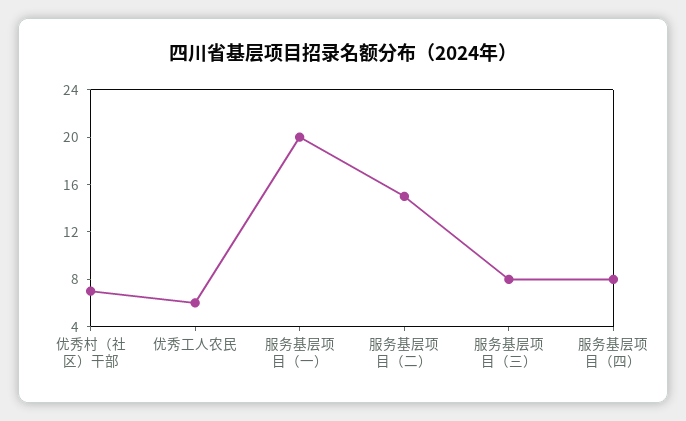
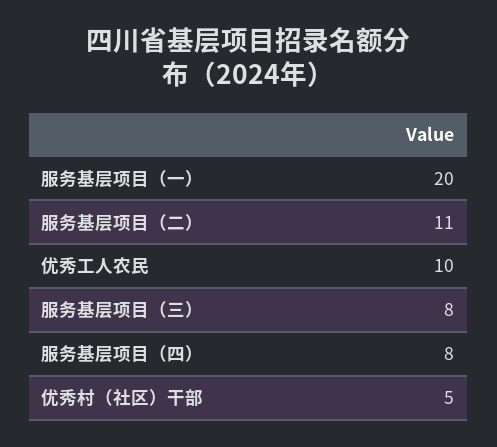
  {
-   "优秀村（社区）干部": 7,
+   "优秀村（社区）干部": 5,
-   "优秀工人农民": 6,
+   "优秀工人农民": 10,
    "服务基层项目（一）": 20,
-   "服务基层项目（二）": 15,
+   "服务基层项目（二）": 11,
    "服务基层项目（三）": 8,
    "服务基层项目（四）": 8
  }

